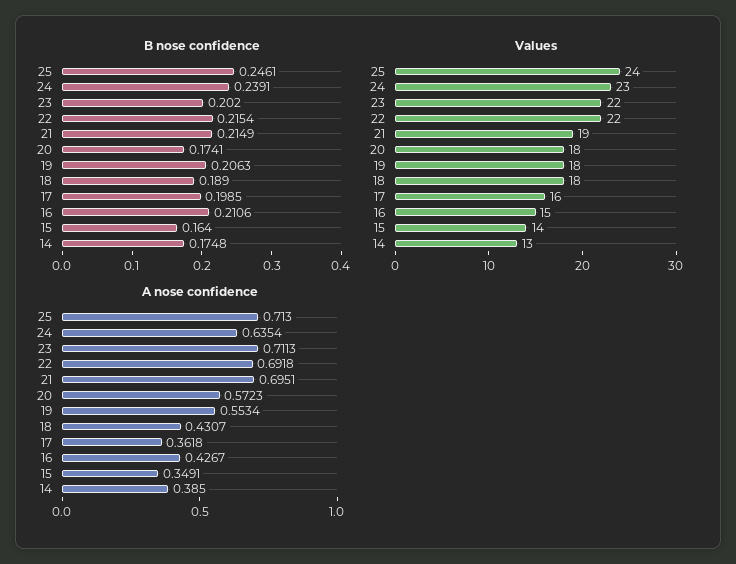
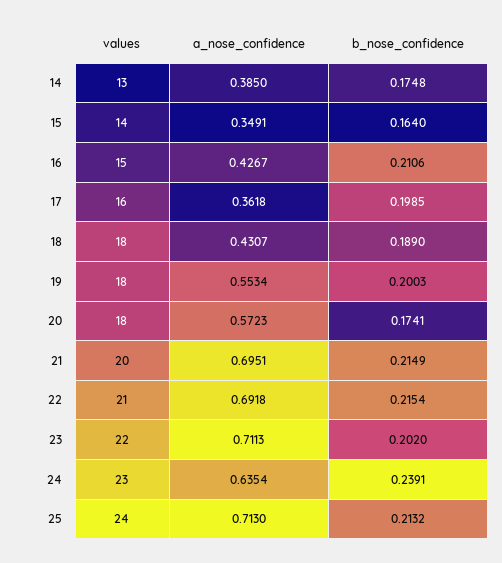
  {
    "B nose confidence": {
-     "25": 0.2461,
+     "25": 0.2132,
      "24": 0.2391,
      "23": 0.202,
      "22": 0.2154,
      "21": 0.2149,
      "20": 0.1741,
-     "19": 0.2063,
+     "19": 0.2003,
      "18": 0.189,
      "17": 0.1985,
      "16": 0.2106,
      "15": 0.164,
      "14": 0.1748
    },
    "Values": {
      "25": 24,
      "24": 23,
      "23": 22,
-     "22": 22,
+     "22": 21,
-     "21": 19,
+     "21": 20,
      "20": 18,
      "19": 18,
      "18": 18,
      "17": 16,
      "16": 15,
      "15": 14,
      "14": 13
    },
    "A nose confidence": {
      "25": 0.713,
      "24": 0.6354,
      "23": 0.7113,
      "22": 0.6918,
      "21": 0.6951,
      "20": 0.5723,
      "19": 0.5534,
      "18": 0.4307,
      "17": 0.3618,
      "16": 0.4267,
      "15": 0.3491,
      "14": 0.385
    }
  }

